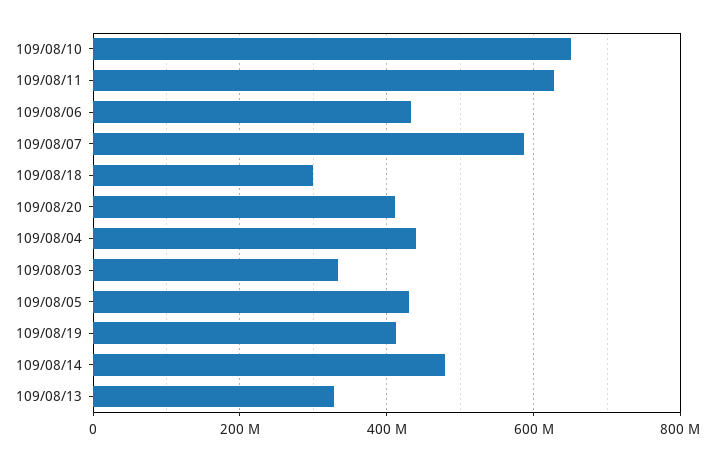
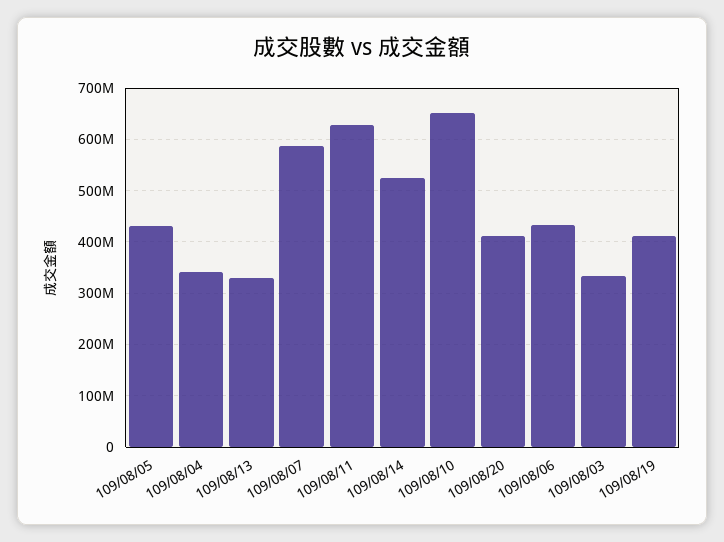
  {
    "109/08/10": 660000000,
    "109/08/11": 620000000,
    "109/08/06": 440000000,
    "109/08/07": 580000000,
-   "109/08/18": 300000000,
    "109/08/20": 420000000,
-   "109/08/04": 440000000,
+   "109/08/04": 340000000,
    "109/08/03": 340000000,
    "109/08/05": 440000000,
    "109/08/19": 420000000,
-   "109/08/14": 480000000,
+   "109/08/14": 520000000,
    "109/08/13": 320000000
  }

